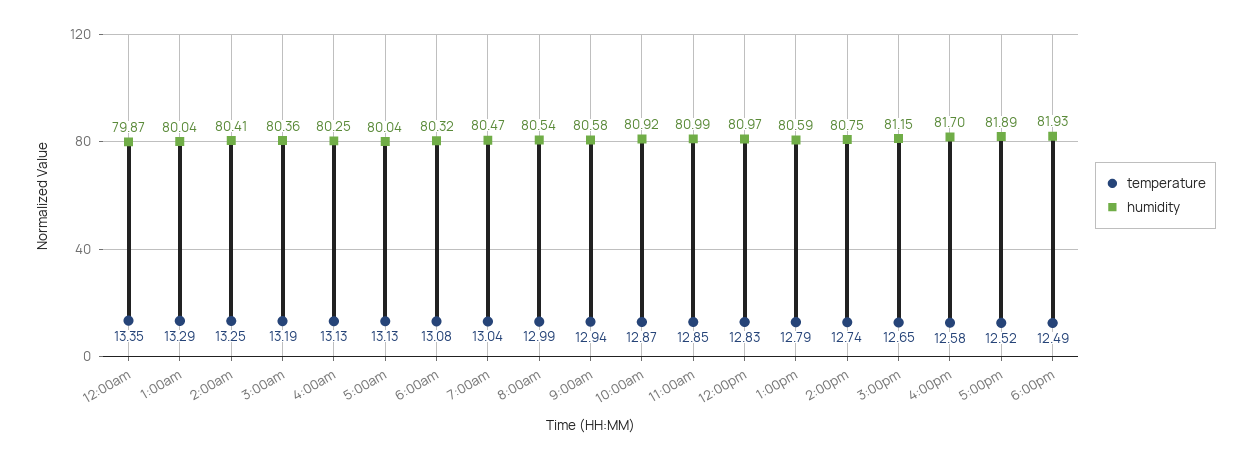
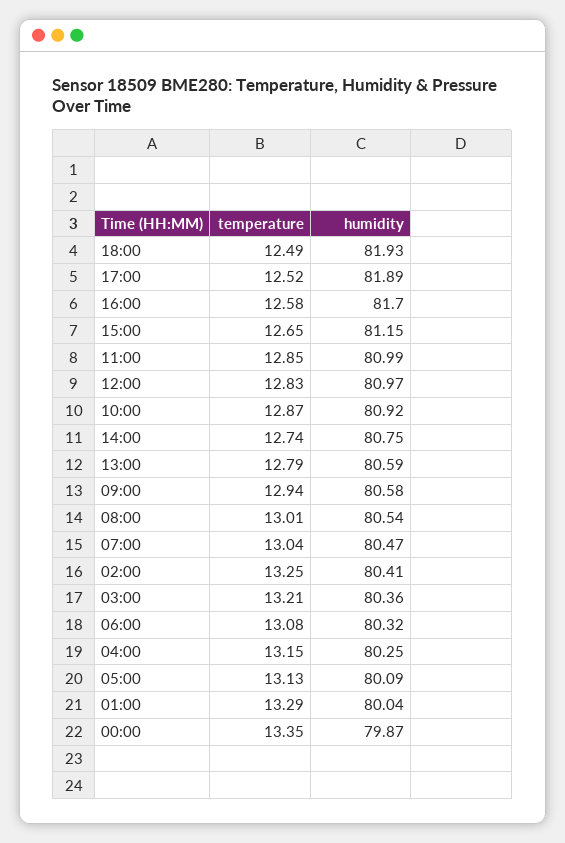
  {
    "temperature": {
      "12:00am": 13.35,
      "1:00am": 13.29,
      "2:00am": 13.25,
-     "3:00am": 13.19,
+     "3:00am": 13.21,
-     "4:00am": 13.13,
+     "4:00am": 13.15,
      "5:00am": 13.13,
      "6:00am": 13.08,
      "7:00am": 13.04,
-     "8:00am": 12.99,
+     "8:00am": 13.01,
      "9:00am": 12.94,
      "10:00am": 12.87,
      "11:00am": 12.85,
      "12:00pm": 12.83,
      "1:00pm": 12.79,
      "2:00pm": 12.74,
      "3:00pm": 12.65,
      "4:00pm": 12.58,
      "5:00pm": 12.52,
      "6:00pm": 12.49
    },
    "humidity": {
      "12:00am": 79.87,
      "1:00am": 80.04,
      "2:00am": 80.41,
      "3:00am": 80.36,
      "4:00am": 80.25,
-     "5:00am": 80.04,
+     "5:00am": 80.09,
      "6:00am": 80.32,
      "7:00am": 80.47,
      "8:00am": 80.54,
      "9:00am": 80.58,
      "10:00am": 80.92,
      "11:00am": 80.99,
      "12:00pm": 80.97,
      "1:00pm": 80.59,
      "2:00pm": 80.75,
      "3:00pm": 81.15,
      "4:00pm": 81.7,
      "5:00pm": 81.89,
      "6:00pm": 81.93
    }
  }

